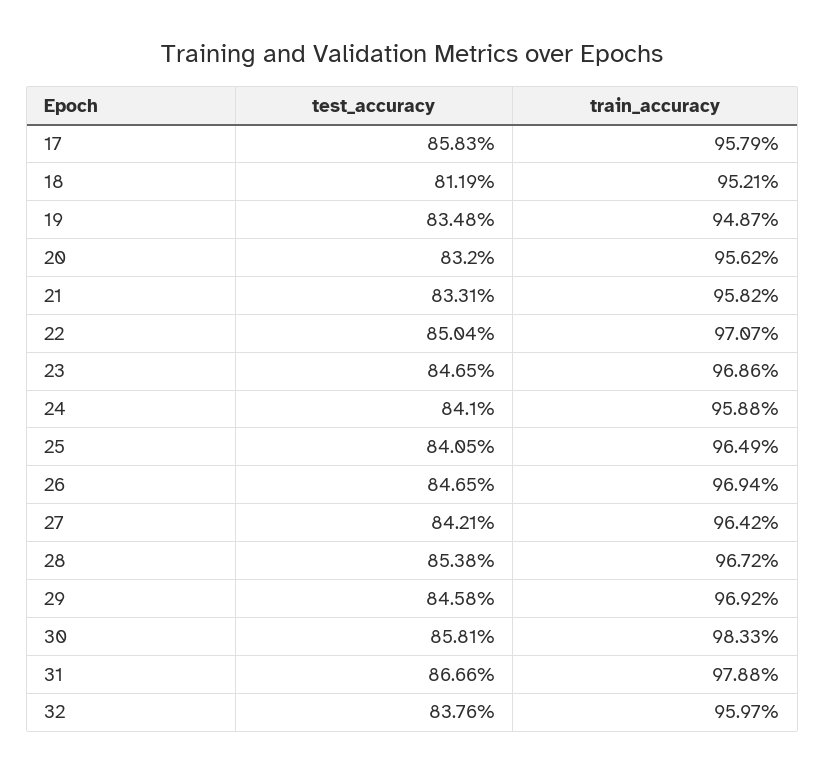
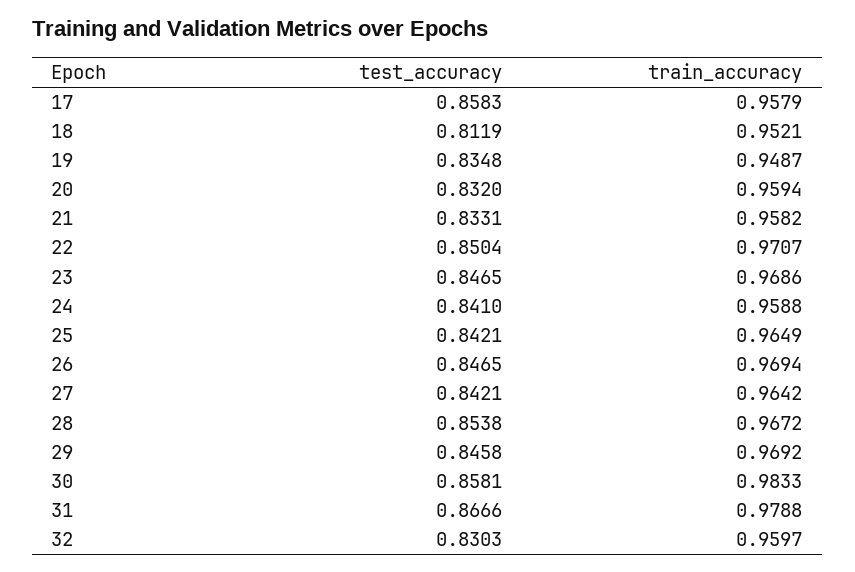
  {
    "test_accuracy": {
      "17": 0.8583,
      "18": 0.8119,
      "19": 0.8348,
      "20": 0.832,
      "21": 0.8331,
      "22": 0.8504,
      "23": 0.8465,
      "24": 0.841,
-     "25": 0.8405,
+     "25": 0.8421,
      "26": 0.8465,
      "27": 0.8421,
      "28": 0.8538,
      "29": 0.8458,
      "30": 0.8581,
      "31": 0.8666,
-     "32": 0.8376
+     "32": 0.8303
    },
    "train_accuracy": {
      "17": 0.9579,
      "18": 0.9521,
      "19": 0.9487,
-     "20": 0.9562,
+     "20": 0.9594,
      "21": 0.9582,
      "22": 0.9707,
      "23": 0.9686,
      "24": 0.9588,
      "25": 0.9649,
      "26": 0.9694,
      "27": 0.9642,
      "28": 0.9672,
      "29": 0.9692,
      "30": 0.9833,
      "31": 0.9788,
      "32": 0.9597
    }
  }

